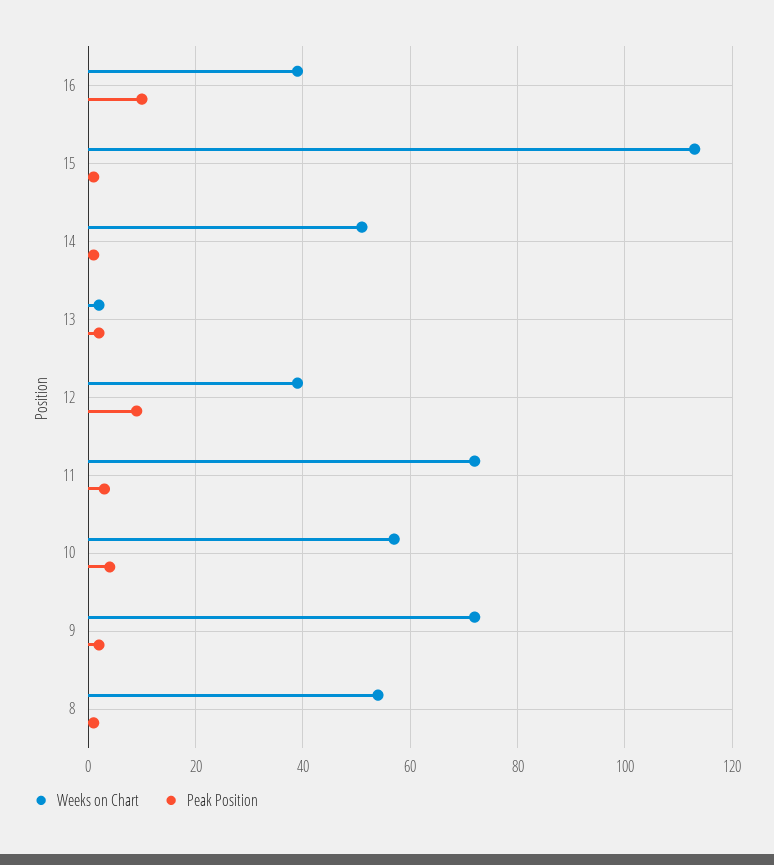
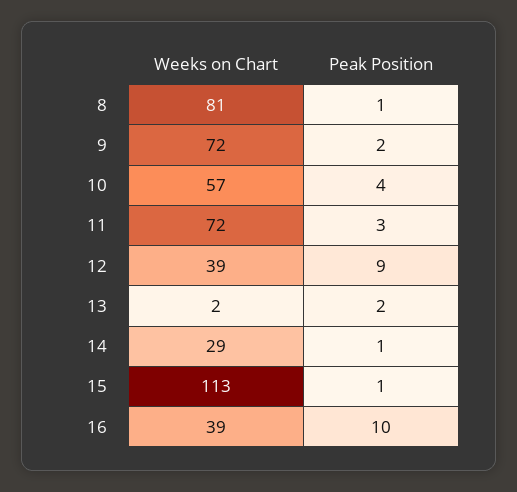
  {
    "Weeks on Chart": {
      "16": 39,
      "15": 113,
-     "14": 50,
+     "14": 29,
      "13": 2,
      "12": 39,
      "11": 72,
      "10": 57,
      "9": 72,
-     "8": 55
+     "8": 81
    },
    "Peak Position": {
      "16": 10,
      "15": 1,
      "14": 1,
      "13": 2,
      "12": 9,
      "11": 3,
      "10": 4,
      "9": 2,
      "8": 1
    }
  }

